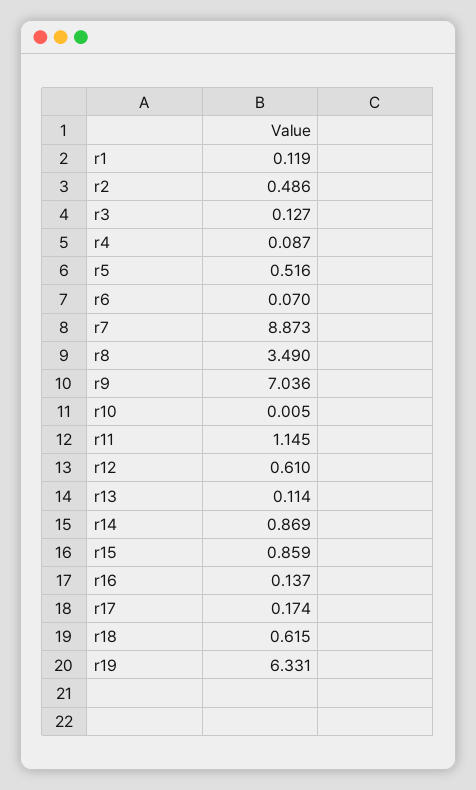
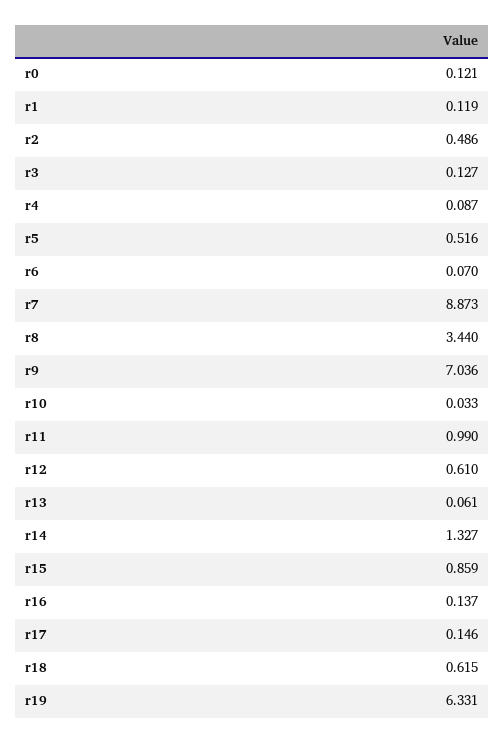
  {
    "r1": 0.119,
    "r2": 0.486,
    "r3": 0.127,
    "r4": 0.087,
    "r5": 0.516,
    "r6": 0.07,
    "r7": 8.873,
-   "r8": 3.49,
+   "r8": 3.44,
    "r9": 7.036,
-   "r10": 0.005,
+   "r10": 0.033,
-   "r11": 1.145,
+   "r11": 0.99,
    "r12": 0.61,
-   "r13": 0.114,
+   "r13": 0.061,
-   "r14": 0.869,
+   "r14": 1.327,
    "r15": 0.859,
    "r16": 0.137,
-   "r17": 0.174,
+   "r17": 0.146,
    "r18": 0.615,
-   "r19": 6.331
+   "r19": 6.331,
+   "r0": 0.121
  }

